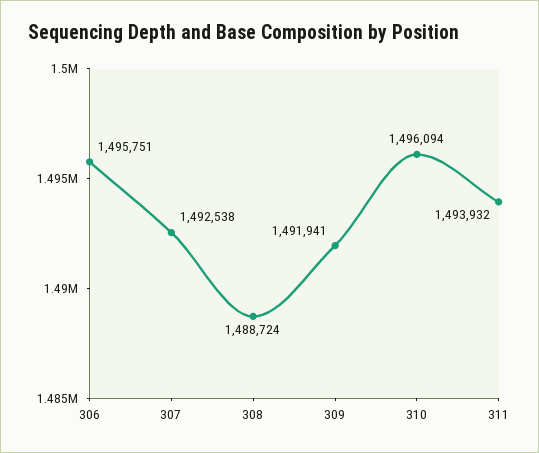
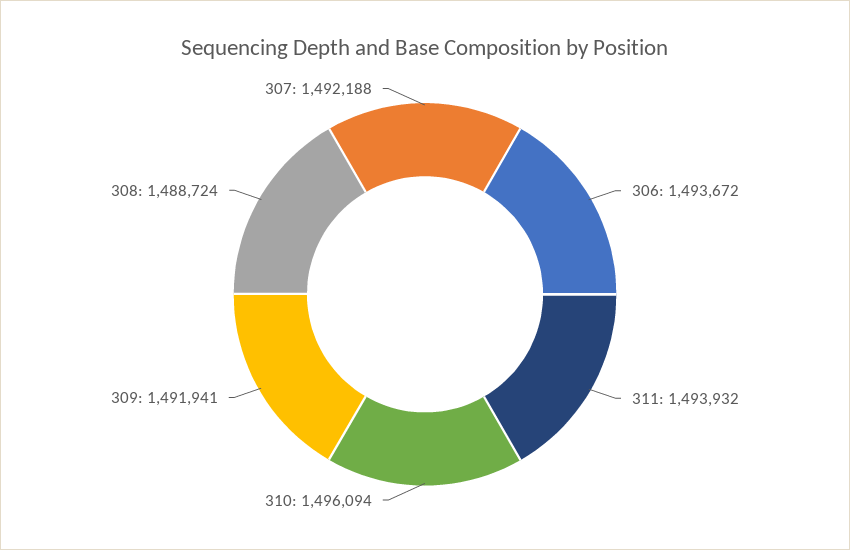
  {
-   "306": 1495751,
+   "306": 1493672,
-   "307": 1492538,
+   "307": 1492188,
    "308": 1488724,
    "309": 1491941,
    "310": 1496094,
    "311": 1493932
  }

